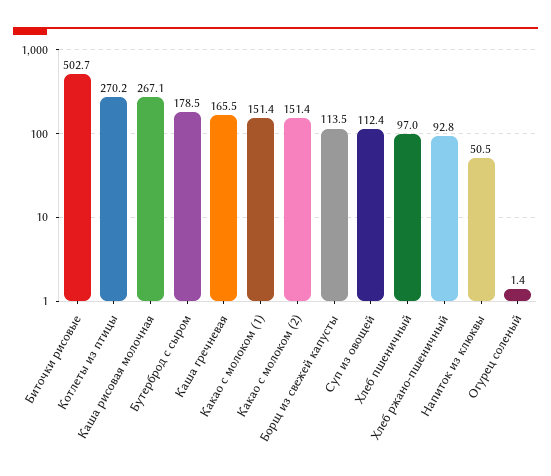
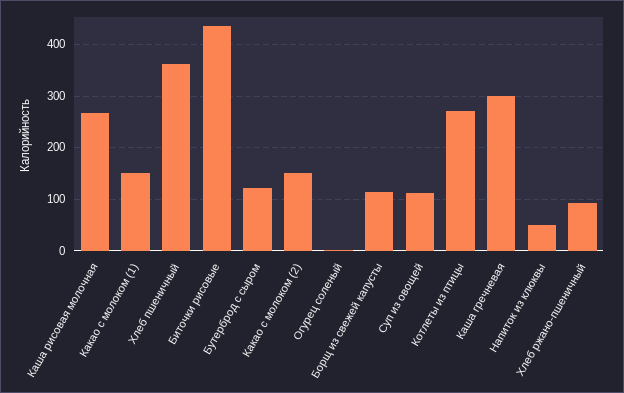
  {
-   "Биточки рисовые": 502.7,
+   "Биточки рисовые": 440,
    "Котлеты из птицы": 270.2,
    "Каша рисовая молочная": 267.1,
-   "Бутерброд с сыром": 178.5,
+   "Бутерброд с сыром": 120,
-   "Каша гречневая": 165.5,
+   "Каша гречневая": 300,
    "Какао с молоком (1)": 151.4,
    "Какао с молоком (2)": 151.4,
    "Борщ из свежей капусты": 113.5,
    "Суп из овощей": 112.4,
-   "Хлеб пшеничный": 97,
+   "Хлеб пшеничный": 360,
    "Хлеб ржано-пшеничный": 92.8,
    "Напиток из клюквы": 50.5,
    "Огурец соленый": 1.4
  }

